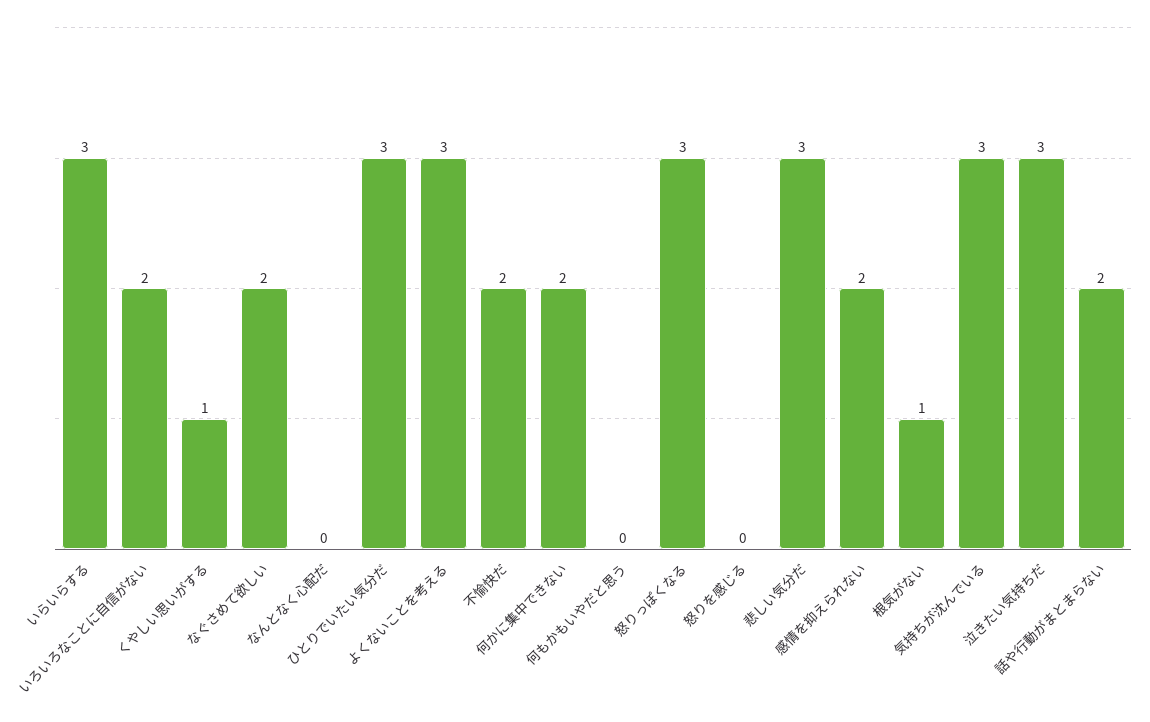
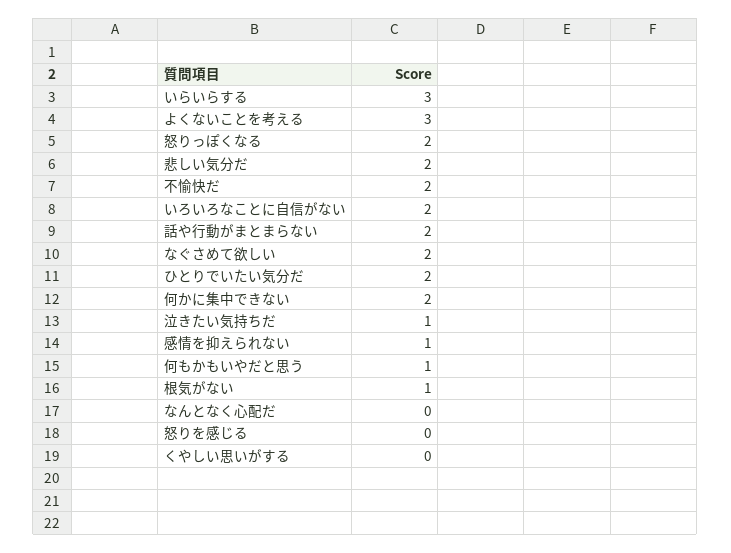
  {
    "いらいらする": 3,
    "いろいろなことに自信がない": 2,
-   "くやしい思いがする": 1,
+   "くやしい思いがする": 0,
    "なぐさめて欲しい": 2,
    "なんとなく心配だ": 0,
-   "ひとりでいたい気分だ": 3,
+   "ひとりでいたい気分だ": 2,
    "よくないことを考える": 3,
    "不愉快だ": 2,
    "何かに集中できない": 2,
-   "何もかもいやだと思う": 0,
+   "何もかもいやだと思う": 1,
-   "怒りっぽくなる": 3,
+   "怒りっぽくなる": 2,
    "怒りを感じる": 0,
-   "悲しい気分だ": 3,
+   "悲しい気分だ": 2,
-   "感情を抑えられない": 2,
+   "感情を抑えられない": 1,
    "根気がない": 1,
-   "気持ちが沈んでいる": 3,
-   "泣きたい気持ちだ": 3,
+   "泣きたい気持ちだ": 1,
    "話や行動がまとまらない": 2
  }

